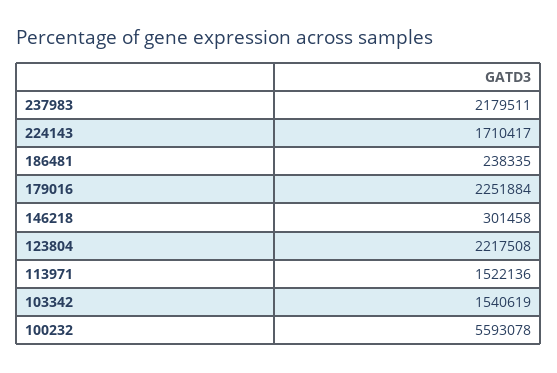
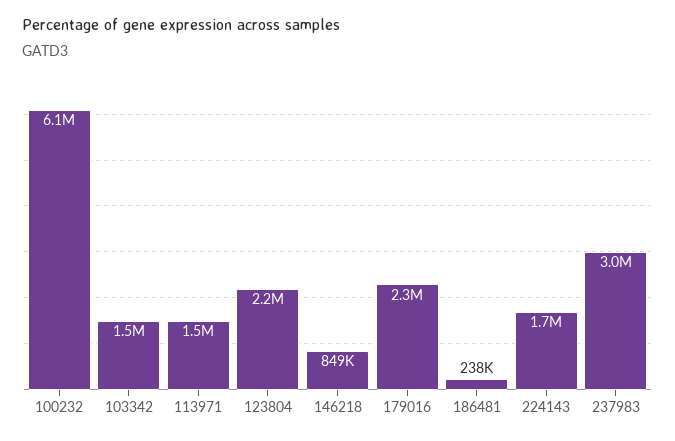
  {
-   "237983": 2179511,
+   "237983": 3000000,
    "224143": 1710417,
    "186481": 238335,
    "179016": 2251884,
-   "146218": 301458,
+   "146218": 849000,
    "123804": 2217508,
    "113971": 1522136,
    "103342": 1540619,
-   "100232": 5593078
+   "100232": 6100000
  }

